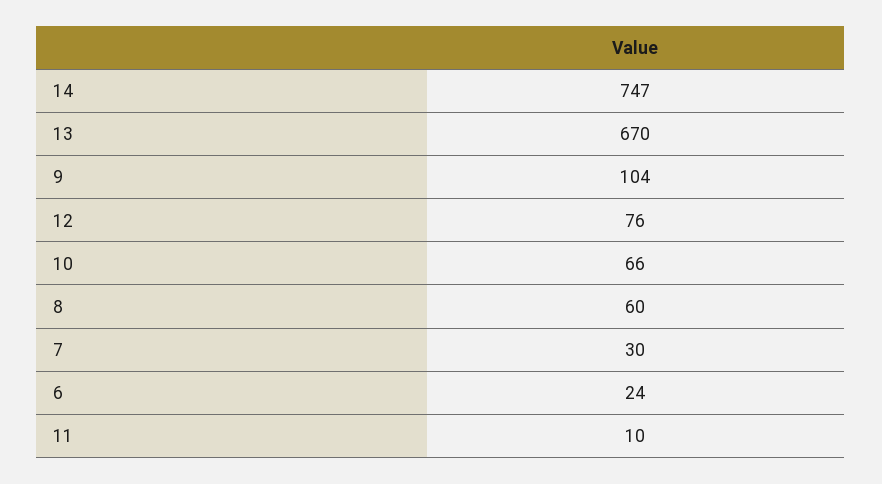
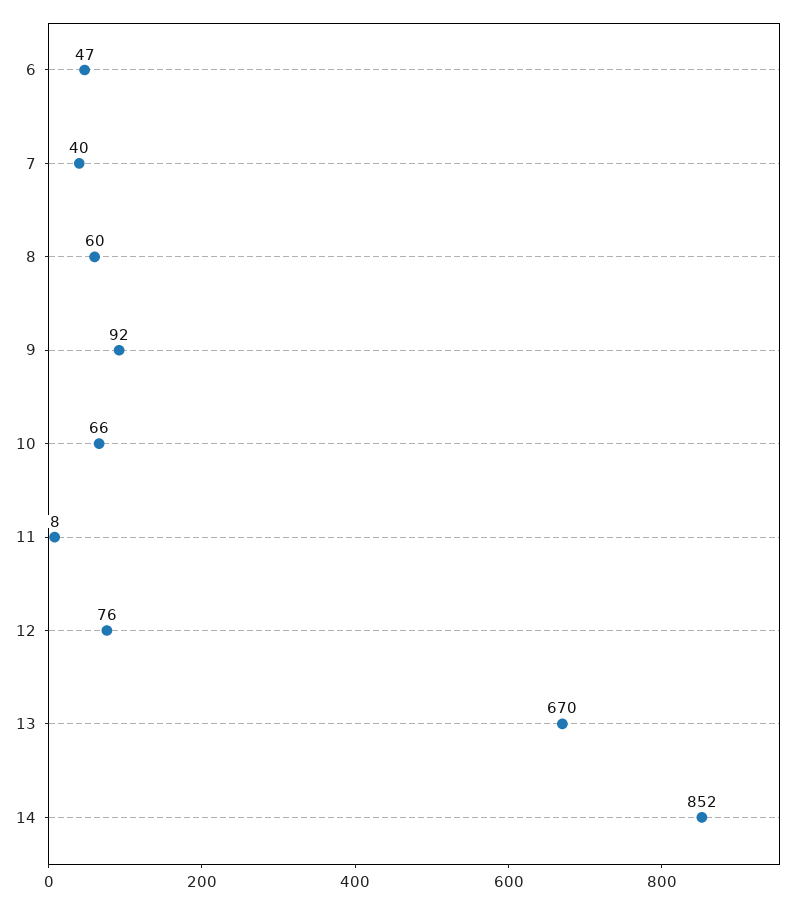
  {
-   "14": 747,
+   "14": 852,
    "13": 670,
-   "9": 104,
+   "9": 92,
    "12": 76,
    "10": 66,
    "8": 60,
-   "7": 30,
+   "7": 40,
-   "6": 24,
+   "6": 47,
-   "11": 10
+   "11": 8
  }

